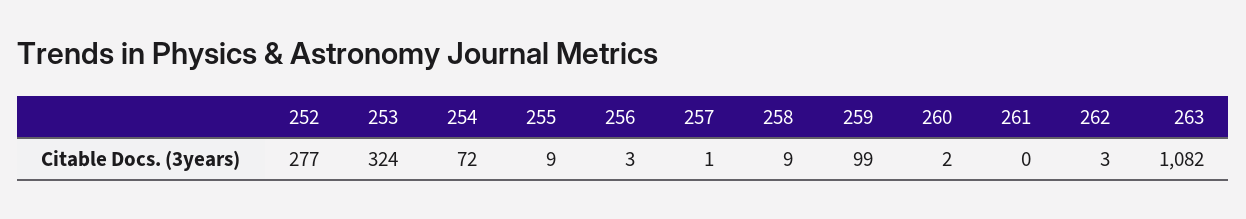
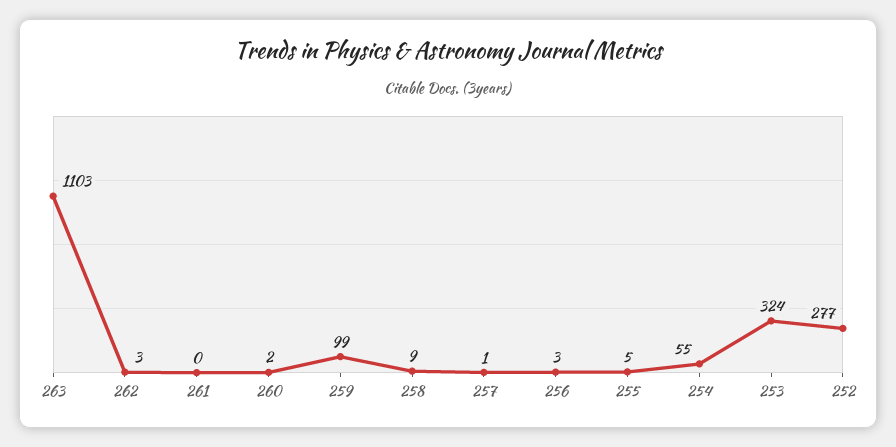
  {
    "252": 277,
    "253": 324,
-   "254": 72,
+   "254": 55,
-   "255": 9,
+   "255": 5,
    "256": 3,
    "257": 1,
    "258": 9,
    "259": 99,
    "260": 2,
    "261": 0,
    "262": 3,
-   "263": 1082
+   "263": 1103
  }

